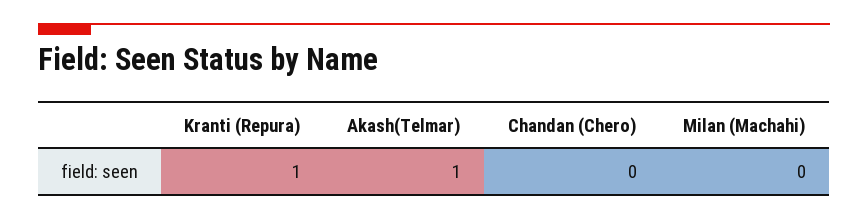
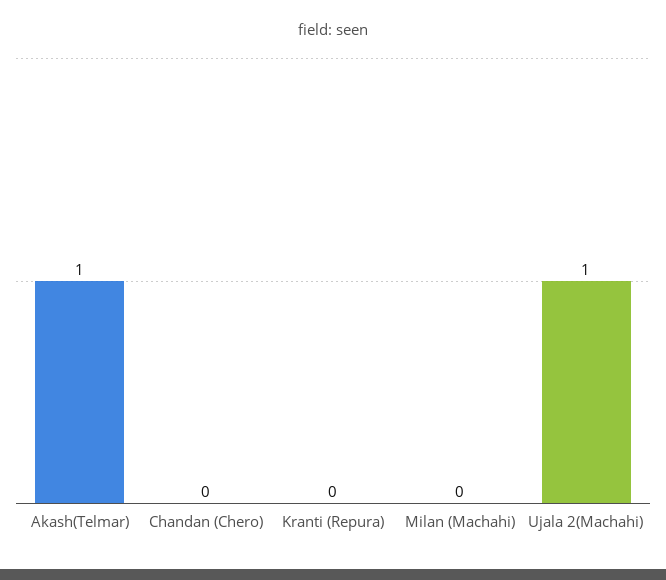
  {
-   "Kranti (Repura)": 1,
+   "Kranti (Repura)": 0,
    "Akash(Telmar)": 1,
    "Chandan (Chero)": 0,
-   "Milan (Machahi)": 0
+   "Milan (Machahi)": 0,
+   "Ujala 2(Machahi)": 1
  }

